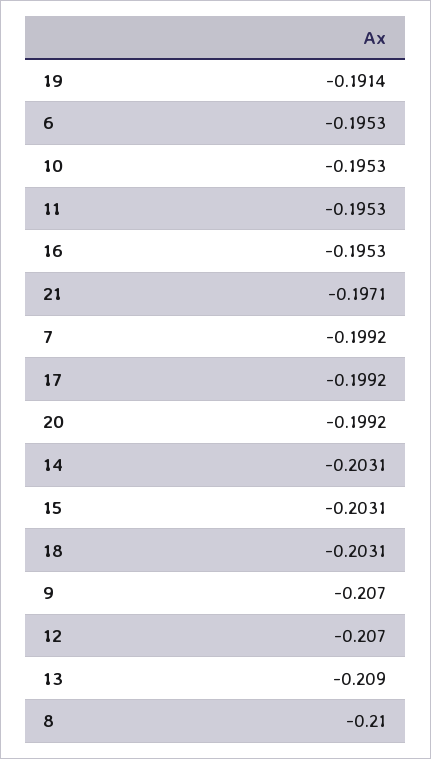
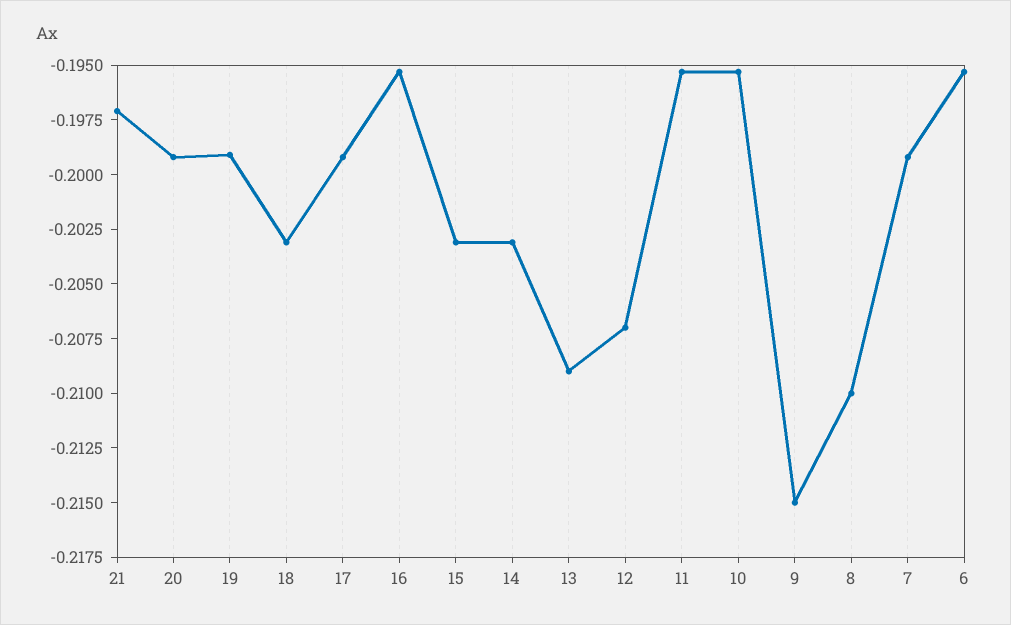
  {
-   "19": -0.1914,
+   "19": -0.199,
    "6": -0.1953,
    "10": -0.1953,
    "11": -0.1953,
    "16": -0.1953,
    "21": -0.1971,
    "7": -0.1992,
    "17": -0.1992,
    "20": -0.1992,
    "14": -0.2031,
    "15": -0.2031,
    "18": -0.2031,
-   "9": -0.207,
+   "9": -0.215,
    "12": -0.207,
    "13": -0.209,
    "8": -0.21
  }

